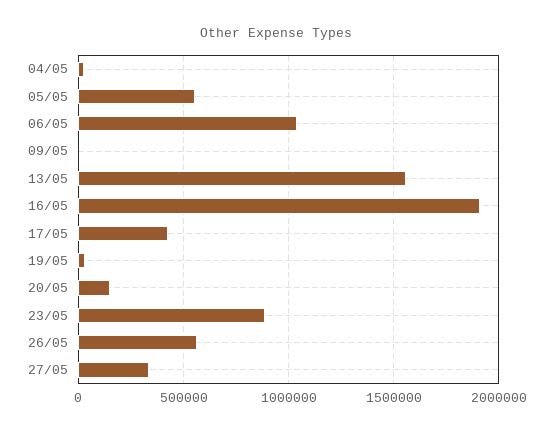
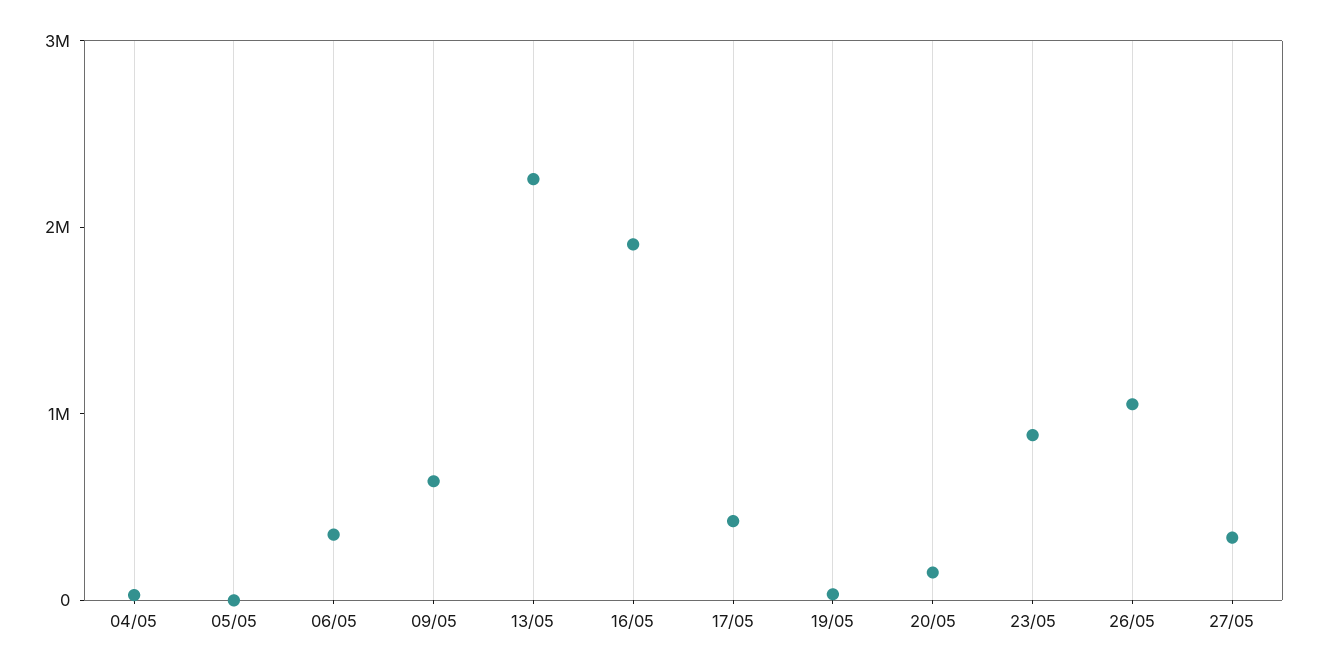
  {
    "04/05": 50000,
-   "05/05": 550000,
+   "05/05": 0,
-   "06/05": 1050000,
+   "06/05": 400000,
-   "09/05": 0,
+   "09/05": 600000,
-   "13/05": 1550000,
+   "13/05": 2200000,
    "16/05": 1900000,
    "17/05": 450000,
    "19/05": 50000,
    "20/05": 150000,
    "23/05": 900000,
-   "26/05": 550000,
+   "26/05": 1000000,
    "27/05": 350000
  }

